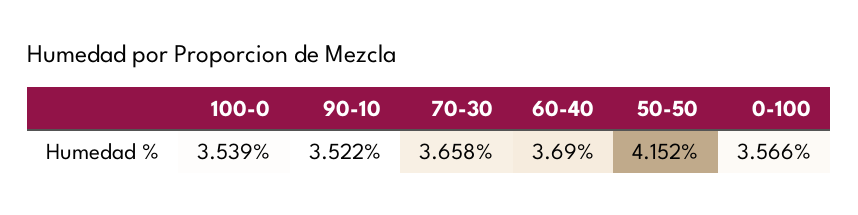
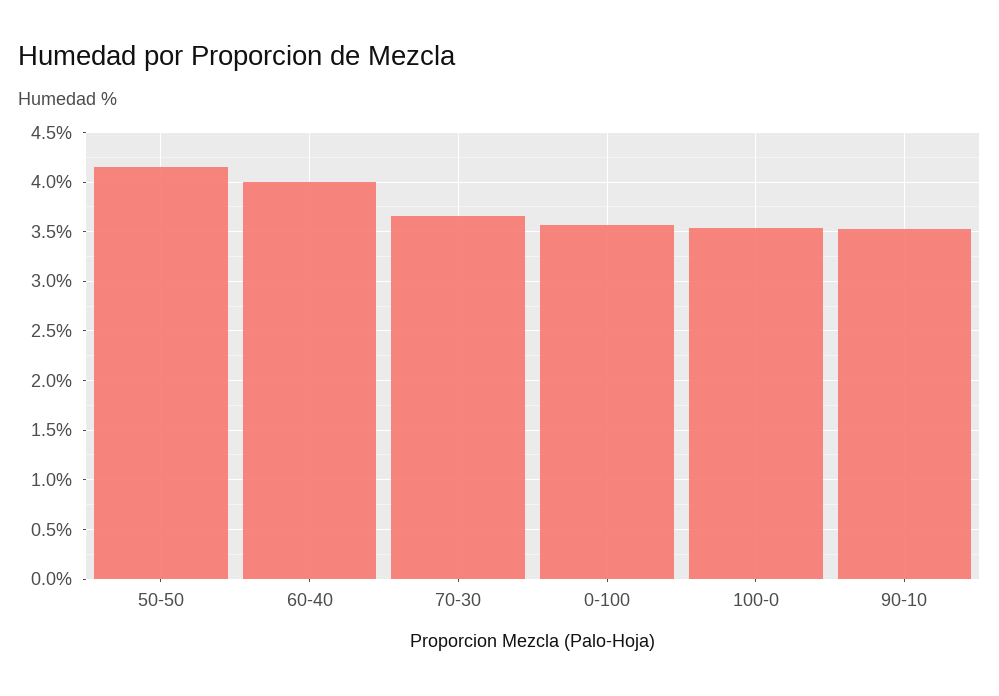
  {
    "100-0": 3.539,
    "90-10": 3.522,
    "70-30": 3.658,
-   "60-40": 3.69,
+   "60-40": 4,
    "50-50": 4.152,
    "0-100": 3.566
  }

